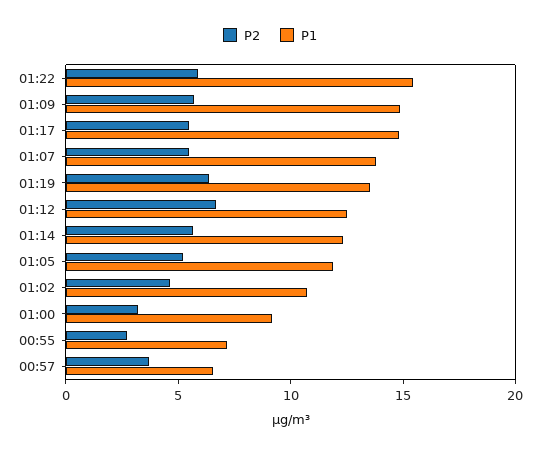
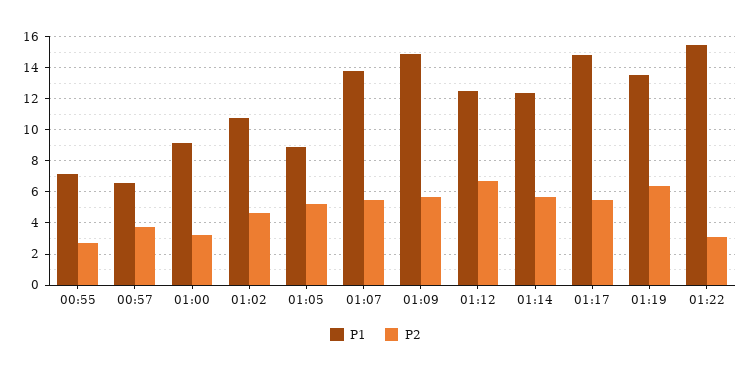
  {
    "P2": {
-     "01:22": 6,
+     "01:22": 3,
      "01:09": 5.5,
      "01:17": 5.5,
      "01:07": 5.5,
      "01:19": 6.5,
      "01:12": 6.5,
      "01:14": 5.5,
      "01:05": 5,
      "01:02": 4.5,
      "01:00": 3,
      "00:55": 2.5,
      "00:57": 3.5
    },
    "P1": {
      "01:22": 15.5,
      "01:09": 15,
      "01:17": 15,
      "01:07": 14,
      "01:19": 13.5,
      "01:12": 12.5,
      "01:14": 12.5,
-     "01:05": 12,
+     "01:05": 9,
      "01:02": 10.5,
      "01:00": 9,
      "00:55": 7,
      "00:57": 6.5
    }
  }

